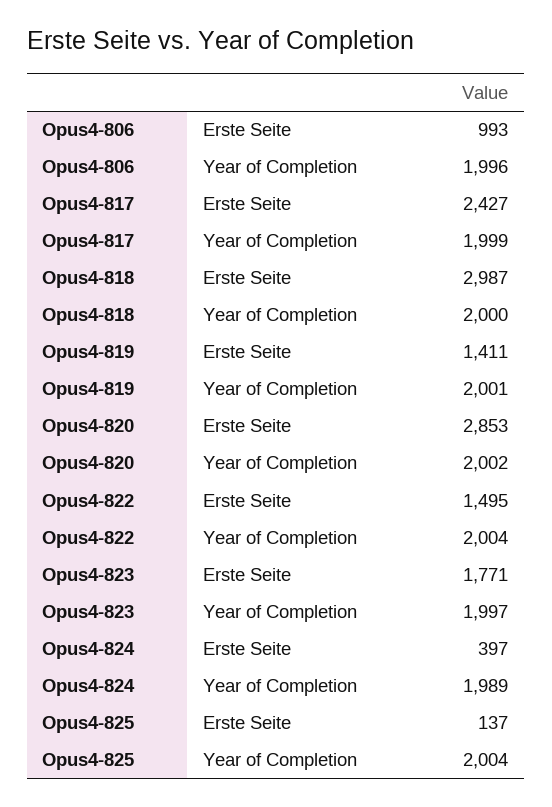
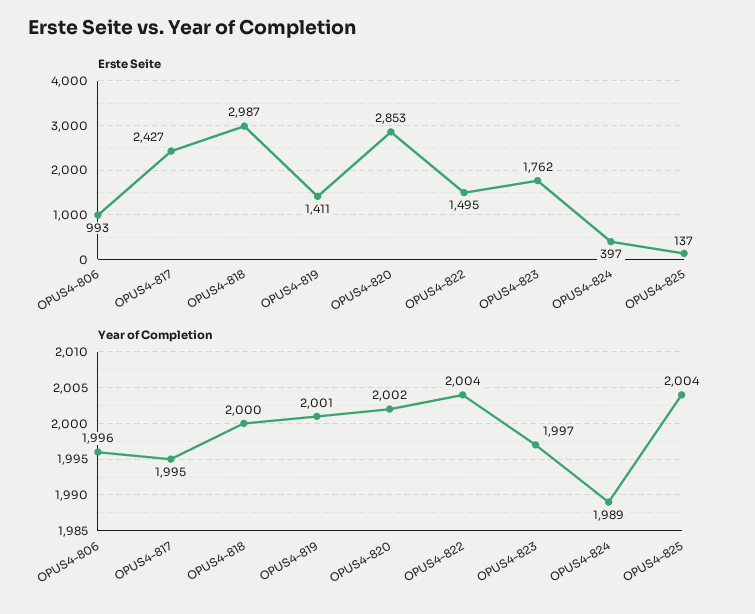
  {
    "Erste Seite": {
      "Opus4-806": 993,
      "Opus4-817": 2427,
      "Opus4-818": 2987,
      "Opus4-819": 1411,
      "Opus4-820": 2853,
      "Opus4-822": 1495,
-     "Opus4-823": 1771,
+     "Opus4-823": 1762,
      "Opus4-824": 397,
      "Opus4-825": 137
    },
    "Year of Completion": {
      "Opus4-806": 1996,
-     "Opus4-817": 1999,
+     "Opus4-817": 1995,
      "Opus4-818": 2000,
      "Opus4-819": 2001,
      "Opus4-820": 2002,
      "Opus4-822": 2004,
      "Opus4-823": 1997,
      "Opus4-824": 1989,
      "Opus4-825": 2004
    }
  }

